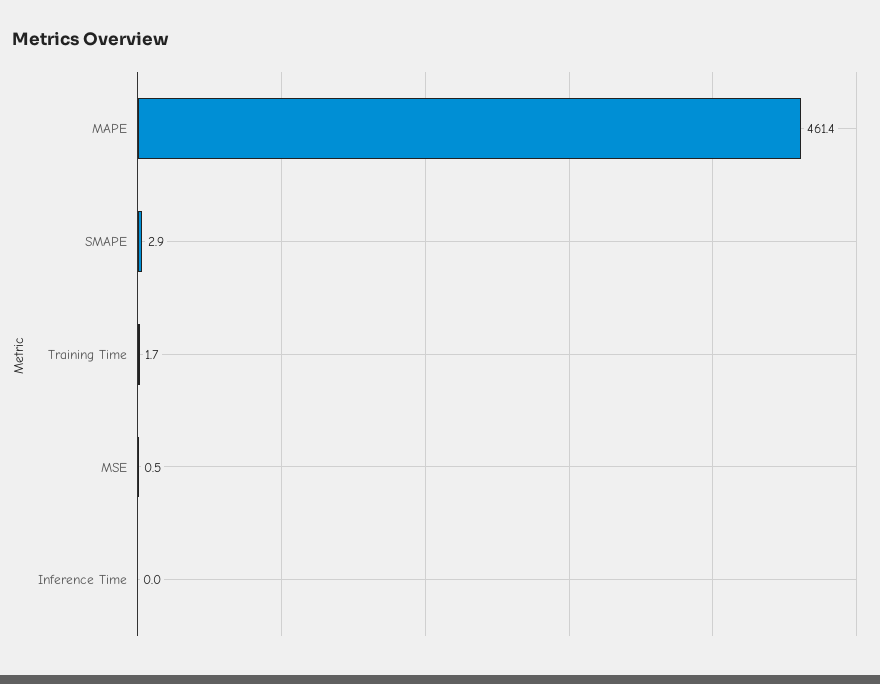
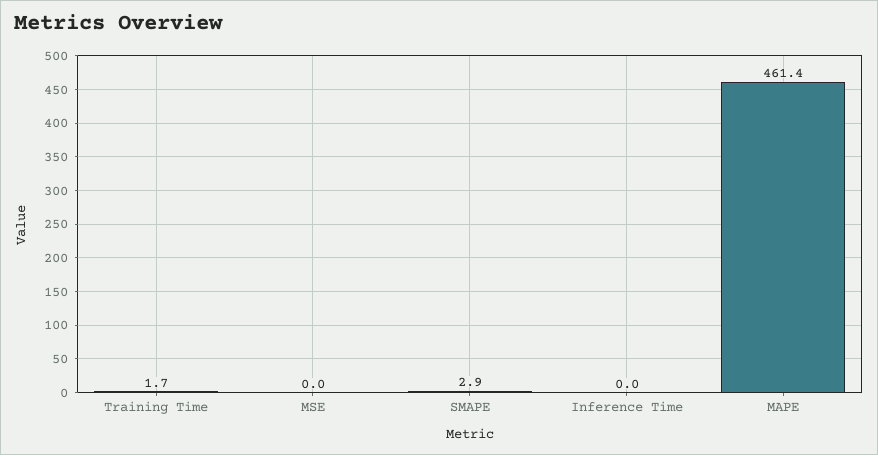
  {
    "MAPE": 461.4,
    "SMAPE": 2.9,
    "Training Time": 1.7,
-   "MSE": 0.5,
+   "MSE": 0,
    "Inference Time": 0
  }

